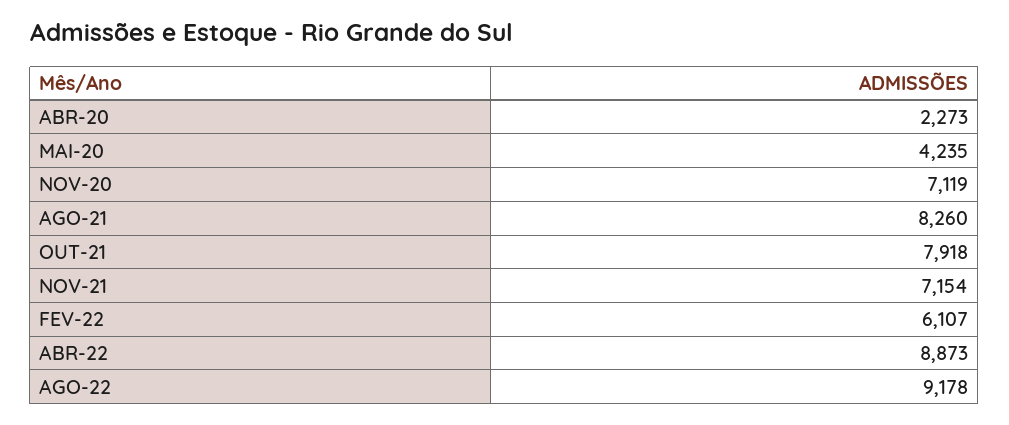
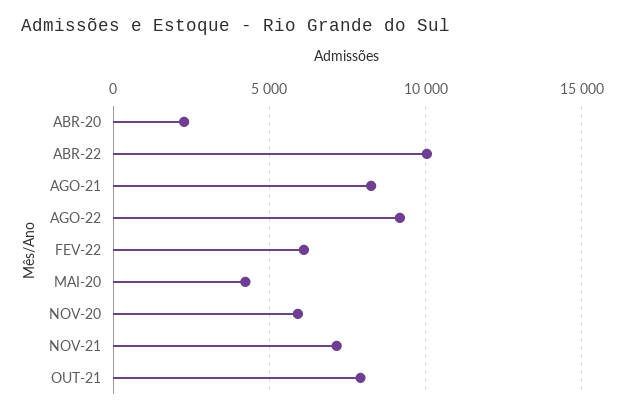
  {
    "ABR-20": 2273,
    "MAI-20": 4235,
-   "NOV-20": 7119,
+   "NOV-20": 6000,
    "AGO-21": 8260,
    "OUT-21": 7918,
    "NOV-21": 7154,
    "FEV-22": 6107,
-   "ABR-22": 8873,
+   "ABR-22": 10000,
    "AGO-22": 9178
  }

